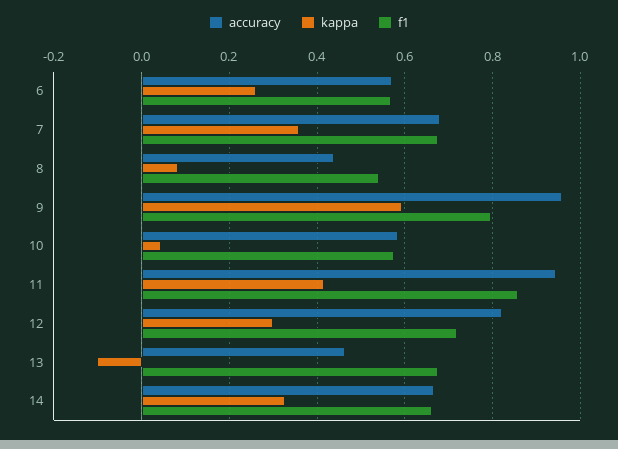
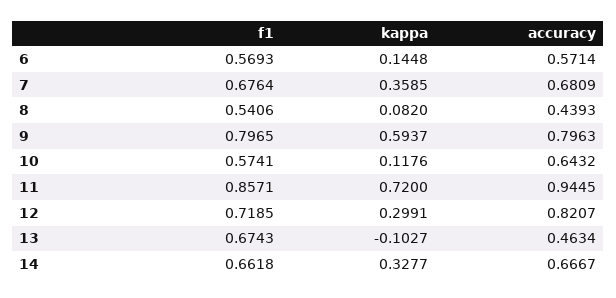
  {
    "accuracy": {
      "6": 0.5714,
      "7": 0.6809,
      "8": 0.4393,
-     "9": 0.96,
+     "9": 0.7963,
-     "10": 0.58,
+     "10": 0.6432,
      "11": 0.9445,
      "12": 0.8207,
      "13": 0.4634,
      "14": 0.6667
    },
    "kappa": {
-     "6": 0.26,
+     "6": 0.1448,
      "7": 0.3585,
      "8": 0.082,
      "9": 0.5937,
-     "10": 0.04,
+     "10": 0.1176,
-     "11": 0.42,
+     "11": 0.72,
      "12": 0.2991,
      "13": -0.1027,
      "14": 0.3277
    },
    "f1": {
      "6": 0.5693,
      "7": 0.6764,
      "8": 0.5406,
      "9": 0.7965,
      "10": 0.5741,
      "11": 0.8571,
      "12": 0.7185,
      "13": 0.6743,
      "14": 0.6618
    }
  }

